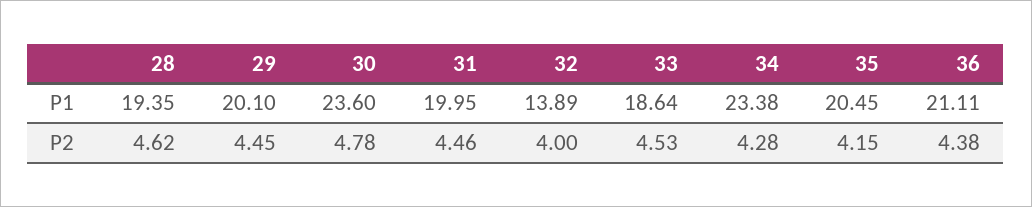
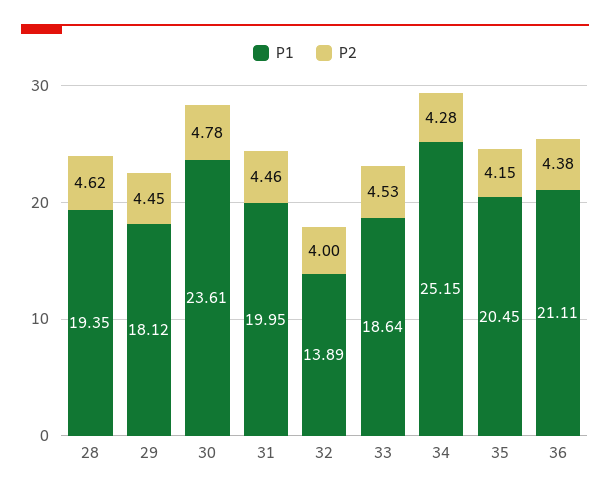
  {
    "P1": {
      "28": 19.35,
-     "29": 20.1,
+     "29": 18.12,
-     "30": 23.6,
+     "30": 23.61,
      "31": 19.95,
      "32": 13.89,
      "33": 18.64,
-     "34": 23.38,
+     "34": 25.15,
      "35": 20.45,
      "36": 21.11
    },
    "P2": {
      "28": 4.62,
      "29": 4.45,
      "30": 4.78,
      "31": 4.46,
      "32": 4,
      "33": 4.53,
      "34": 4.28,
      "35": 4.15,
      "36": 4.38
    }
  }

